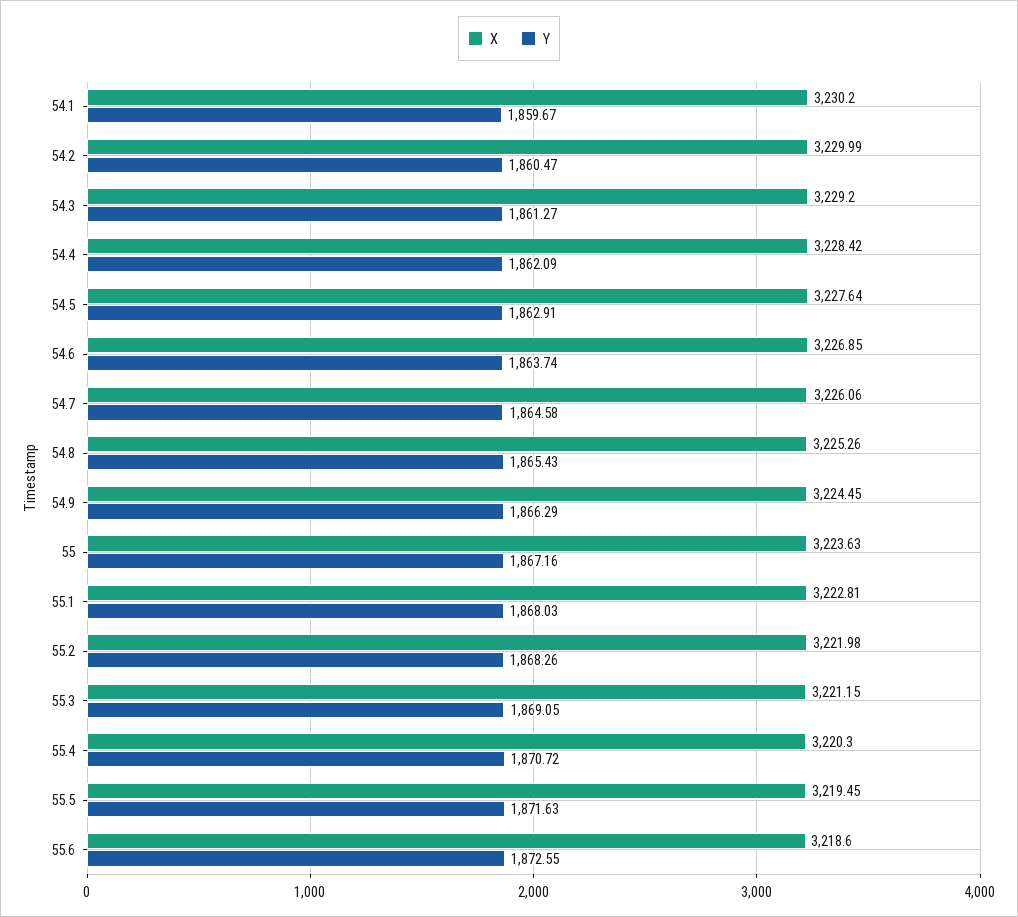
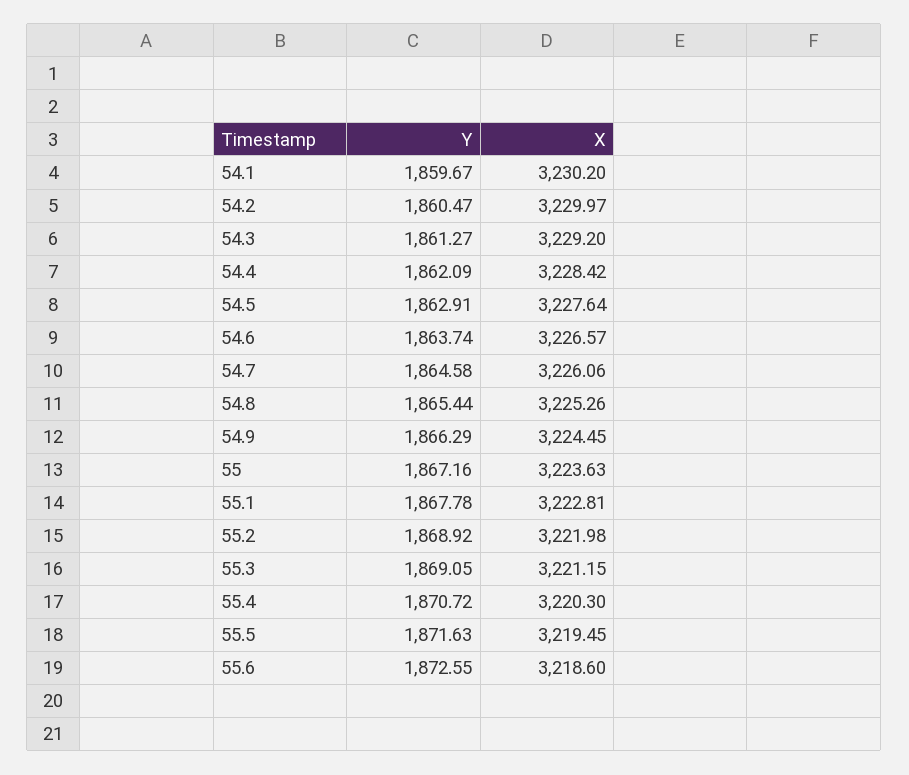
  {
    "X": {
      "54.1": 3230.2,
-     "54.2": 3229.99,
+     "54.2": 3229.97,
      "54.3": 3229.2,
      "54.4": 3228.42,
      "54.5": 3227.64,
-     "54.6": 3226.85,
+     "54.6": 3226.57,
      "54.7": 3226.06,
      "54.8": 3225.26,
      "54.9": 3224.45,
      "55": 3223.63,
      "55.1": 3222.81,
      "55.2": 3221.98,
      "55.3": 3221.15,
      "55.4": 3220.3,
      "55.5": 3219.45,
      "55.6": 3218.6
    },
    "Y": {
      "54.1": 1859.67,
      "54.2": 1860.47,
      "54.3": 1861.27,
      "54.4": 1862.09,
      "54.5": 1862.91,
      "54.6": 1863.74,
      "54.7": 1864.58,
-     "54.8": 1865.43,
+     "54.8": 1865.44,
      "54.9": 1866.29,
      "55": 1867.16,
-     "55.1": 1868.03,
+     "55.1": 1867.78,
-     "55.2": 1868.26,
+     "55.2": 1868.92,
      "55.3": 1869.05,
      "55.4": 1870.72,
      "55.5": 1871.63,
      "55.6": 1872.55
    }
  }

